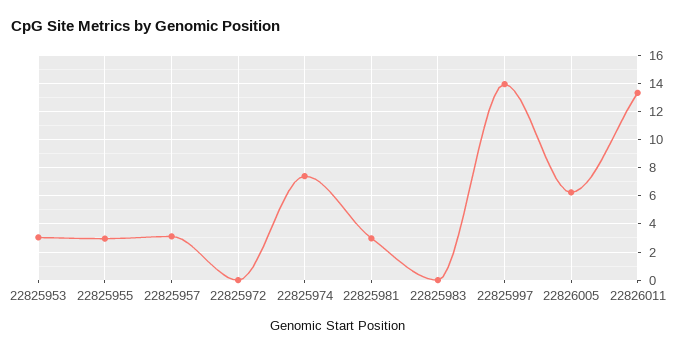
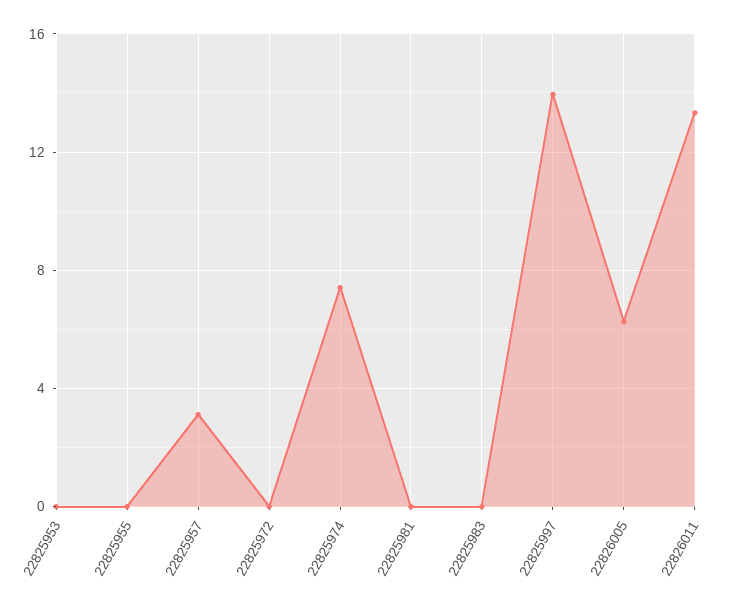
  {
-   "22825953": 3,
+   "22825953": 0,
-   "22825955": 3,
+   "22825955": 0,
    "22825957": 3,
    "22825972": 0,
    "22825974": 7.5,
-   "22825981": 3,
+   "22825981": 0,
    "22825983": 0,
    "22825997": 14,
    "22826005": 6.5,
    "22826011": 13.5
  }

